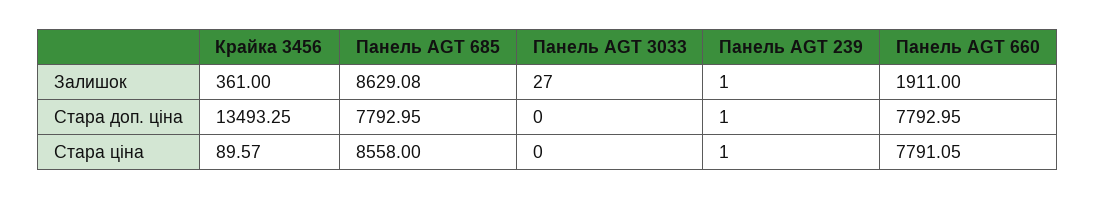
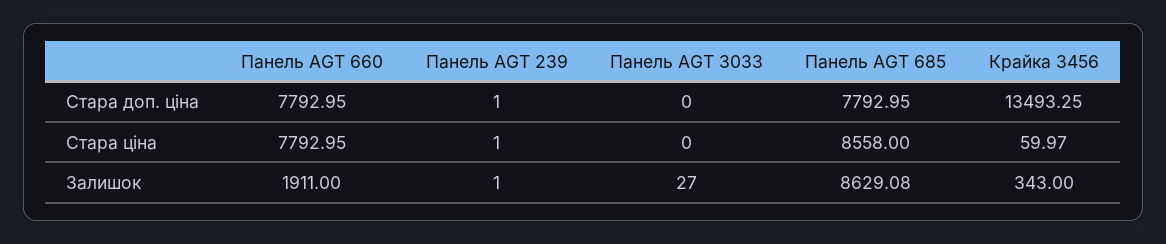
  {
    "Крайка 3456": {
-     "Залишок": 361,
+     "Залишок": 343,
      "Стара доп. ціна": 13493.25,
-     "Стара ціна": 89.57
+     "Стара ціна": 59.97
    },
    "Панель AGT 685": {
      "Залишок": 8629.08,
      "Стара доп. ціна": 7792.95,
      "Стара ціна": 8558
    },
    "Панель AGT 3033": {
      "Залишок": 27,
      "Стара доп. ціна": 0,
      "Стара ціна": 0
    },
    "Панель AGT 239": {
      "Залишок": 1,
      "Стара доп. ціна": 1,
      "Стара ціна": 1
    },
    "Панель AGT 660": {
      "Залишок": 1911,
      "Стара доп. ціна": 7792.95,
-     "Стара ціна": 7791.05
+     "Стара ціна": 7792.95
    }
  }

